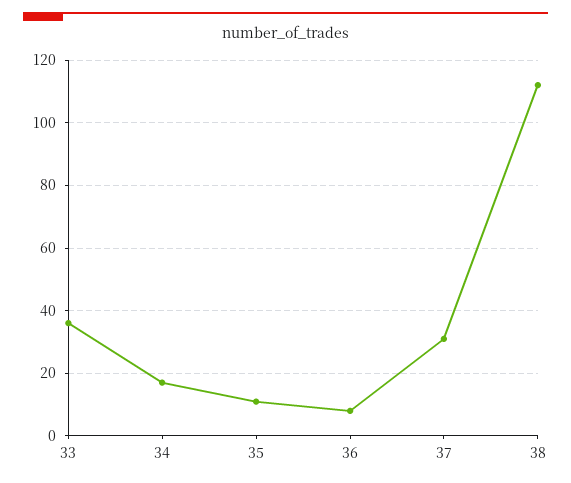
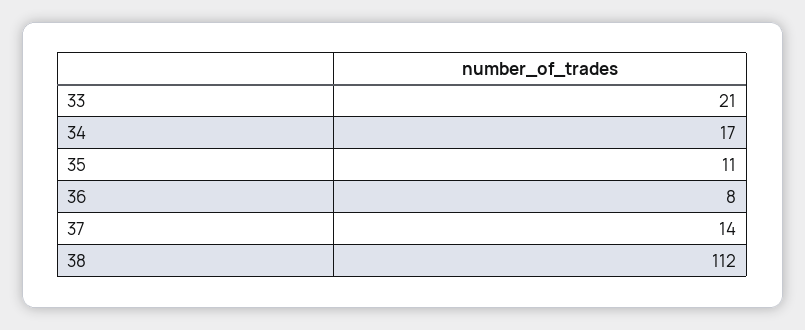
  {
-   "33": 35,
+   "33": 21,
    "34": 17,
    "35": 11,
    "36": 8,
-   "37": 30,
+   "37": 14,
    "38": 112
  }

